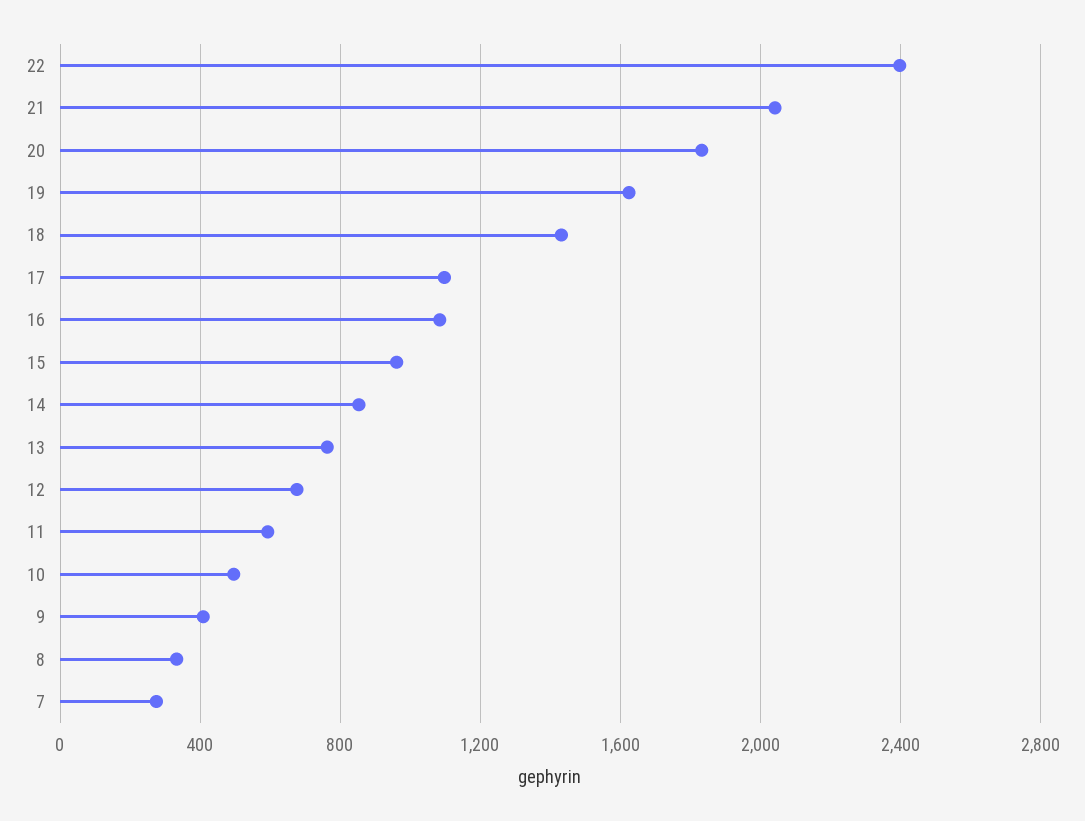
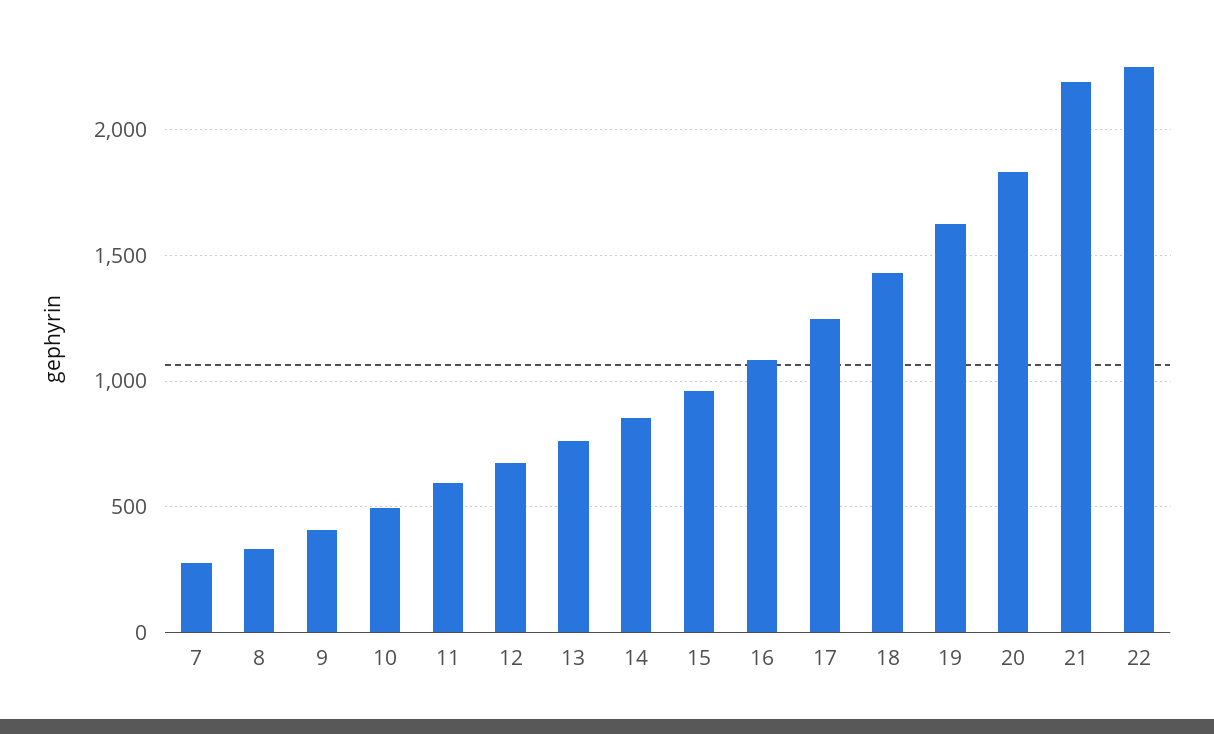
  {
-   "22": 2400,
+   "22": 2250,
-   "21": 2050,
+   "21": 2200,
    "20": 1850,
    "19": 1600,
    "18": 1450,
-   "17": 1100,
+   "17": 1250,
    "16": 1100,
    "15": 950,
    "14": 850,
    "13": 750,
    "12": 700,
    "11": 600,
    "10": 500,
    "9": 400,
    "8": 350,
    "7": 300
  }

